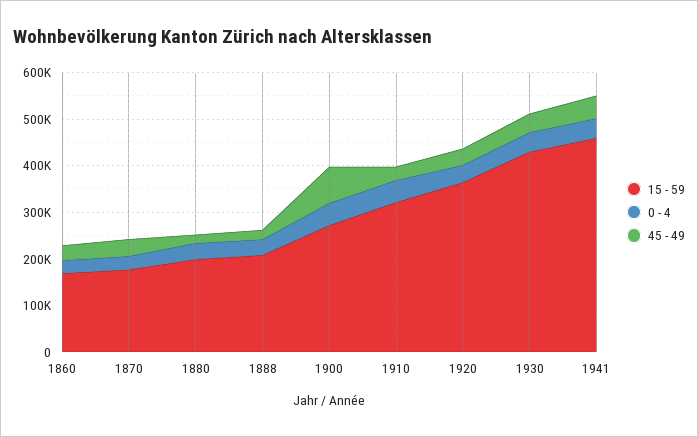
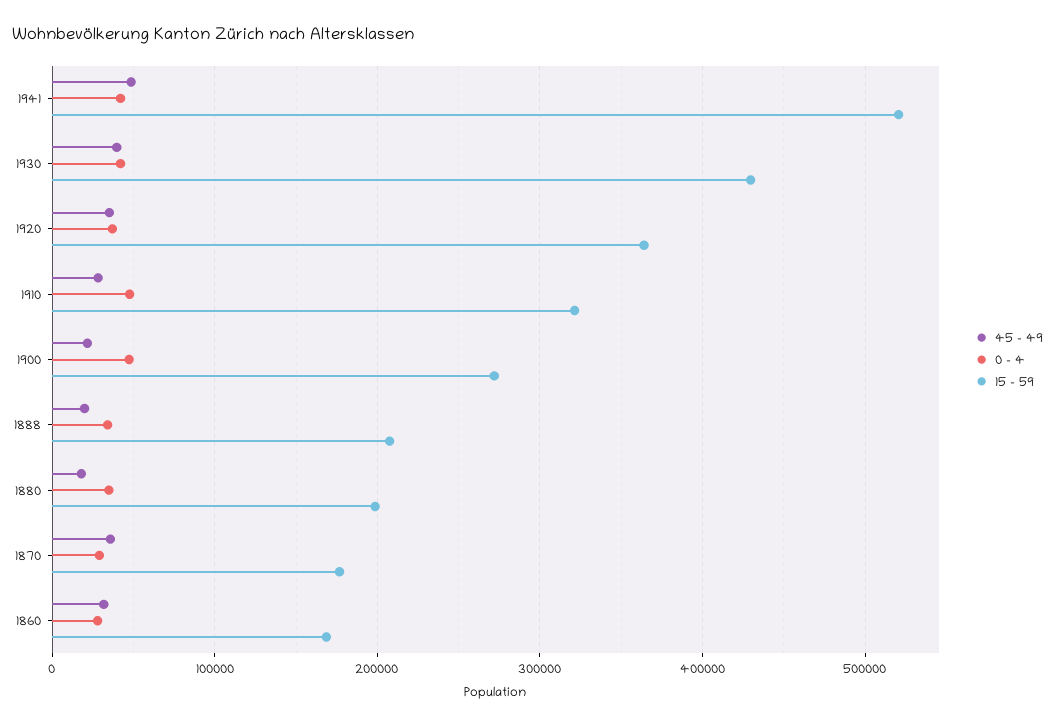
  {
    "15 - 59": {
      "1860": 170000,
      "1870": 180000,
      "1880": 200000,
      "1888": 210000,
      "1900": 270000,
      "1910": 320000,
      "1920": 360000,
      "1930": 430000,
-     "1941": 460000
+     "1941": 520000
    },
    "0 - 4": {
      "1860": 30000,
      "1870": 30000,
      "1880": 30000,
      "1888": 30000,
      "1900": 50000,
      "1910": 50000,
      "1920": 40000,
      "1930": 40000,
      "1941": 40000
    },
    "45 - 49": {
      "1860": 30000,
      "1870": 40000,
      "1880": 20000,
      "1888": 20000,
-     "1900": 80000,
+     "1900": 20000,
      "1910": 30000,
      "1920": 40000,
      "1930": 40000,
      "1941": 50000
    }
  }

